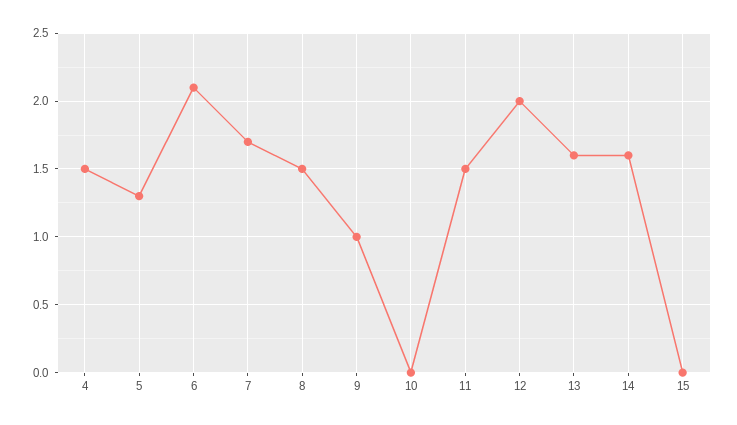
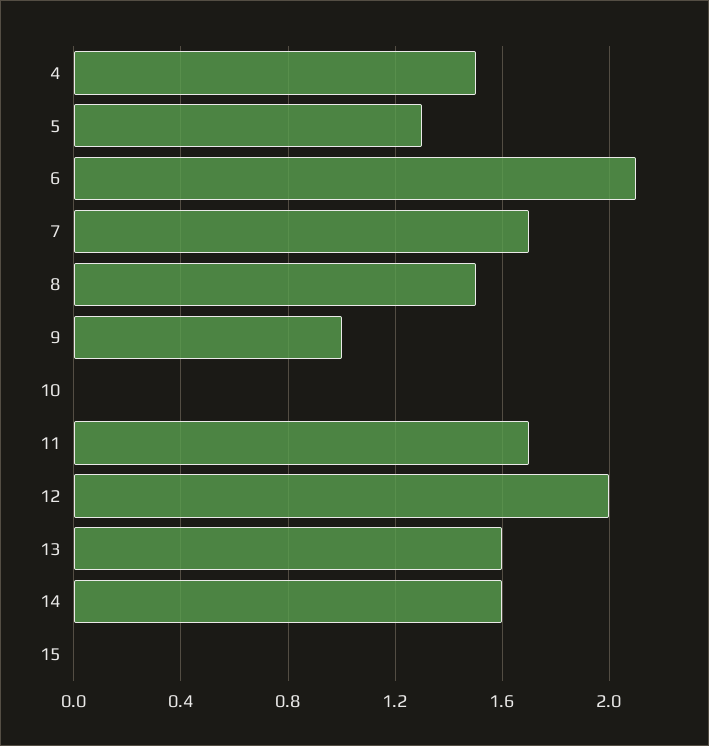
  {
    "4": 1.5,
    "5": 1.3,
    "6": 2.1,
    "7": 1.7,
    "8": 1.5,
    "9": 1,
    "10": 0,
-   "11": 1.5,
+   "11": 1.7,
    "12": 2,
    "13": 1.6,
    "14": 1.6,
    "15": 0
  }

